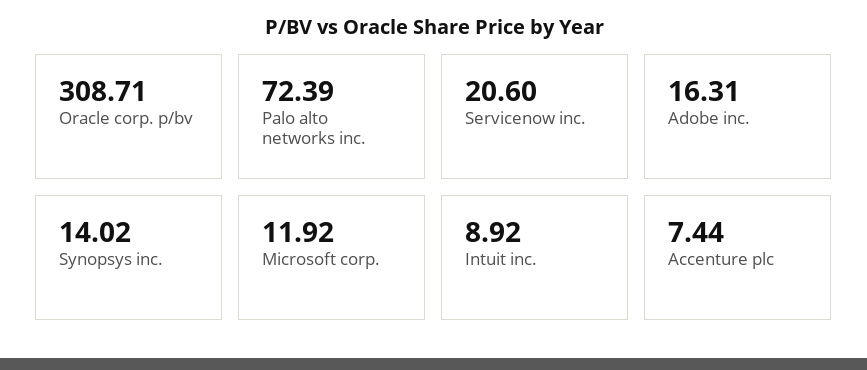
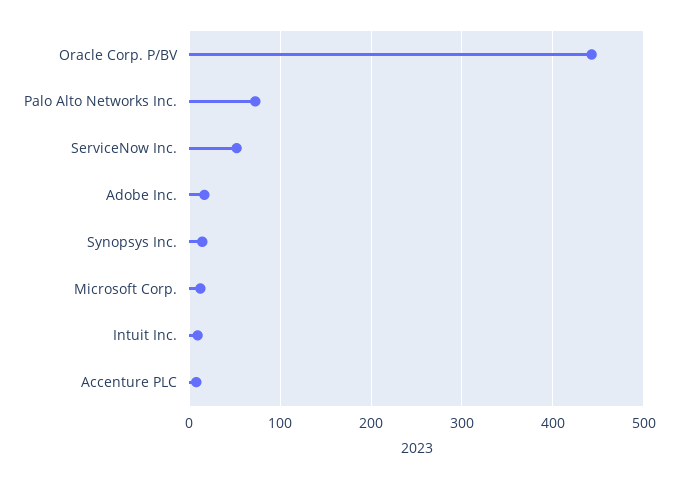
  {
-   "Oracle corp. p/bv": 308.71,
+   "Oracle corp. p/bv": 440,
    "Palo alto networks inc.": 72.39,
-   "Servicenow inc.": 20.6,
+   "Servicenow inc.": 50,
    "Adobe inc.": 16.31,
    "Synopsys inc.": 14.02,
    "Microsoft corp.": 11.92,
    "Intuit inc.": 8.92,
    "Accenture plc": 7.44
  }

